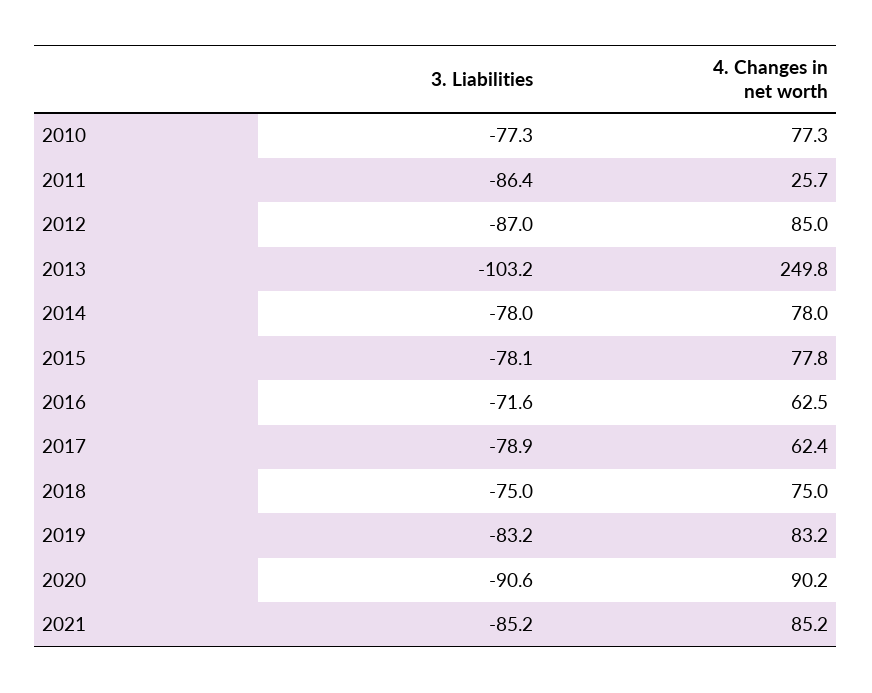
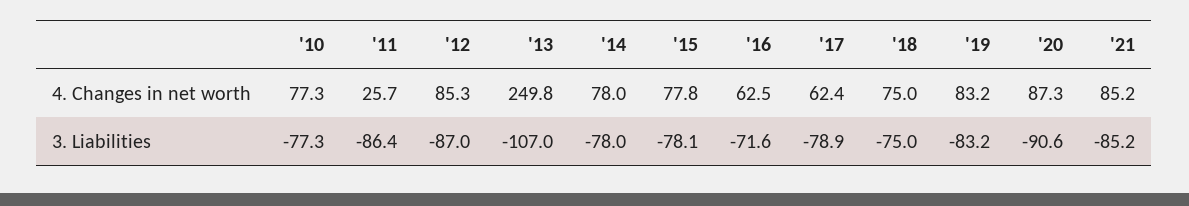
  {
    "3. Liabilities": {
      "2010": -77.3,
      "2011": -86.4,
      "2012": -87,
-     "2013": -103.2,
+     "2013": -107,
      "2014": -78,
      "2015": -78.1,
      "2016": -71.6,
      "2017": -78.9,
      "2018": -75,
      "2019": -83.2,
      "2020": -90.6,
      "2021": -85.2
    },
    "4. Changes in net worth": {
      "2010": 77.3,
      "2011": 25.7,
-     "2012": 85,
+     "2012": 85.3,
      "2013": 249.8,
      "2014": 78,
      "2015": 77.8,
      "2016": 62.5,
      "2017": 62.4,
      "2018": 75,
      "2019": 83.2,
-     "2020": 90.2,
+     "2020": 87.3,
      "2021": 85.2
    }
  }

